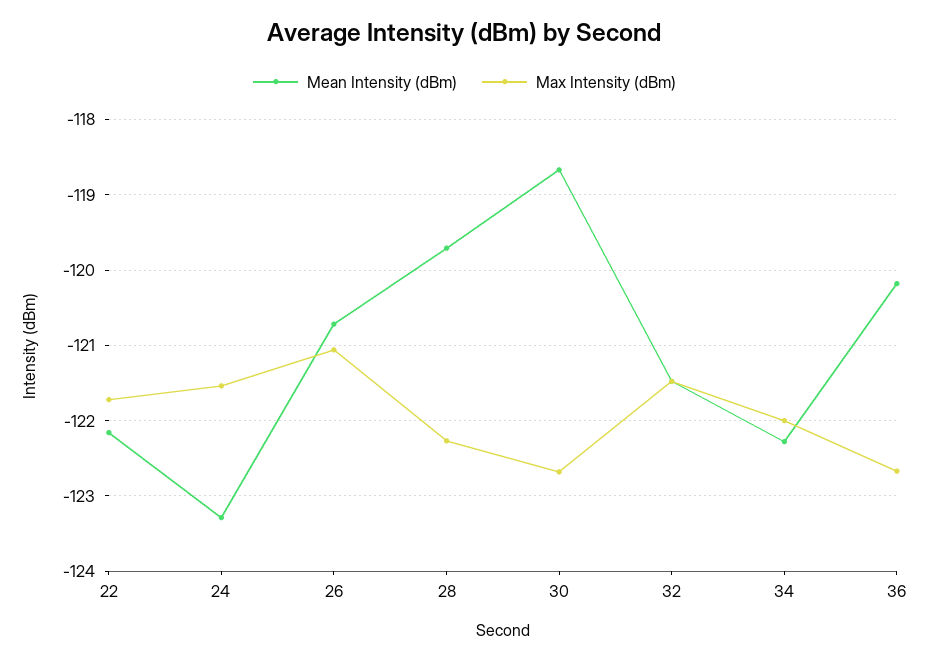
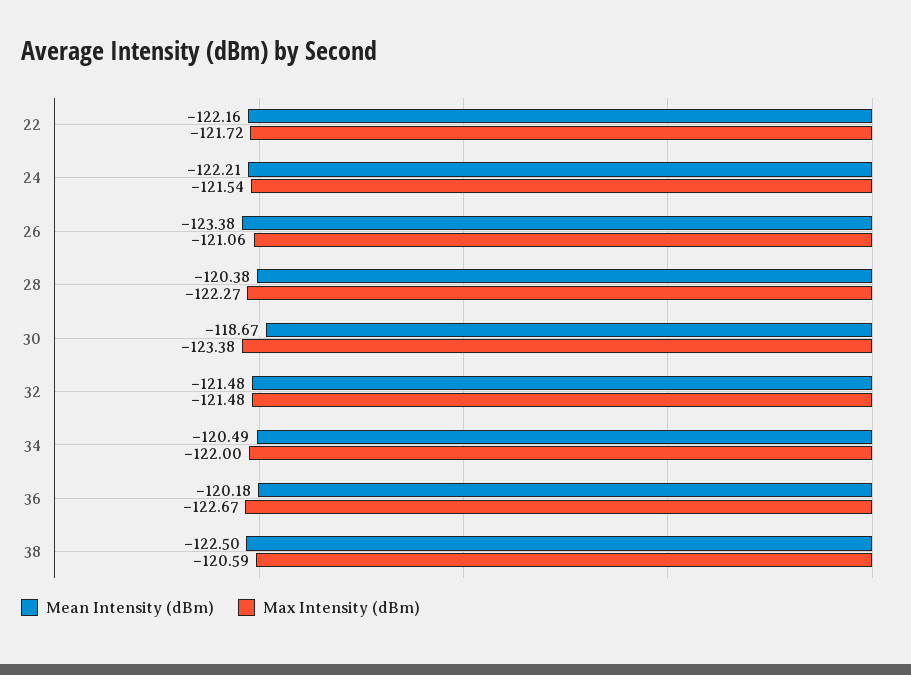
  {
    "Mean Intensity (dBm)": {
      "22": -122.16,
-     "24": -123.3,
+     "24": -122.21,
-     "26": -120.7,
+     "26": -123.38,
-     "28": -119.7,
+     "28": -120.38,
      "30": -118.67,
      "32": -121.48,
-     "34": -122.3,
+     "34": -120.49,
-     "36": -120.18
+     "36": -120.18,
+     "38": -122.5
    },
    "Max Intensity (dBm)": {
      "22": -121.72,
      "24": -121.54,
      "26": -121.06,
      "28": -122.27,
-     "30": -122.7,
+     "30": -123.38,
      "32": -121.48,
      "34": -122,
-     "36": -122.67
+     "36": -122.67,
+     "38": -120.59
    }
  }

